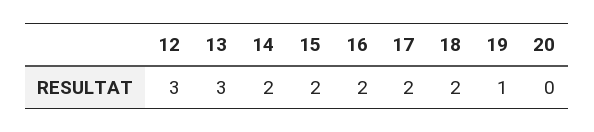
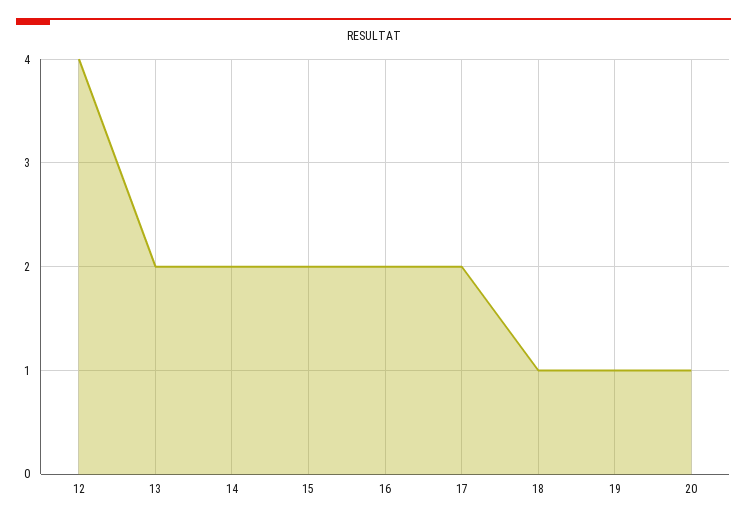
  {
-   "12": 3,
+   "12": 4,
-   "13": 3,
+   "13": 2,
    "14": 2,
    "15": 2,
    "16": 2,
    "17": 2,
-   "18": 2,
+   "18": 1,
    "19": 1,
-   "20": 0
+   "20": 1
  }

